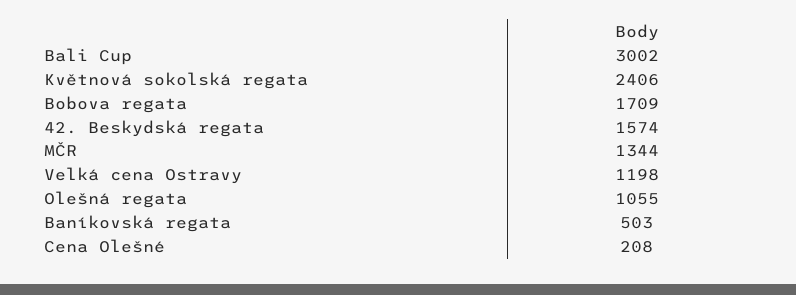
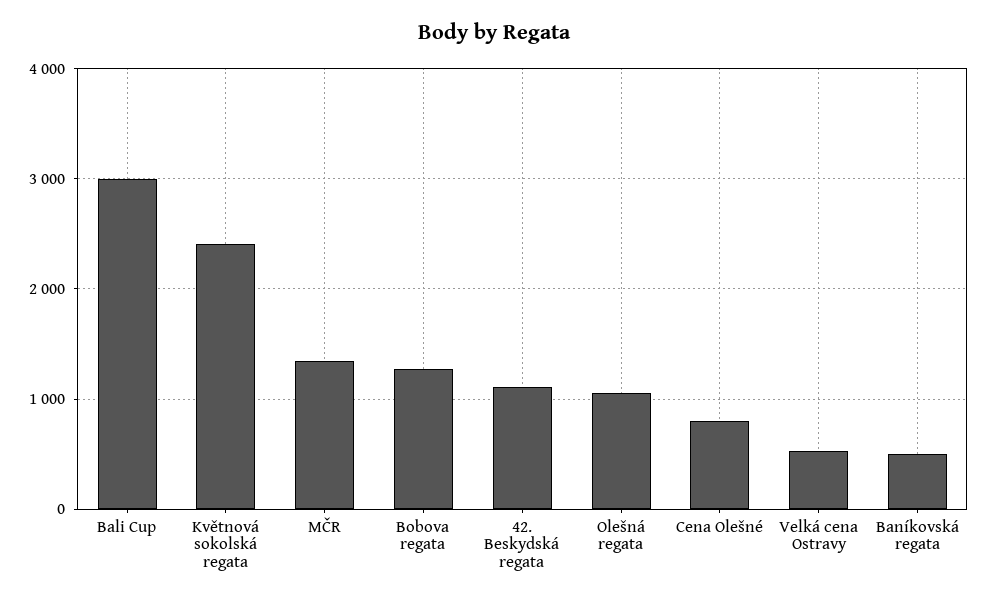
  {
    "Bali Cup": 3002,
    "Květnová sokolská regata": 2406,
-   "Bobova regata": 1709,
+   "Bobova regata": 1300,
-   "42. Beskydská regata": 1574,
+   "42. Beskydská regata": 1100,
    "MČR": 1344,
-   "Velká cena Ostravy": 1198,
+   "Velká cena Ostravy": 500,
    "Olešná regata": 1055,
    "Baníkovská regata": 503,
-   "Cena Olešné": 208
+   "Cena Olešné": 800
  }

